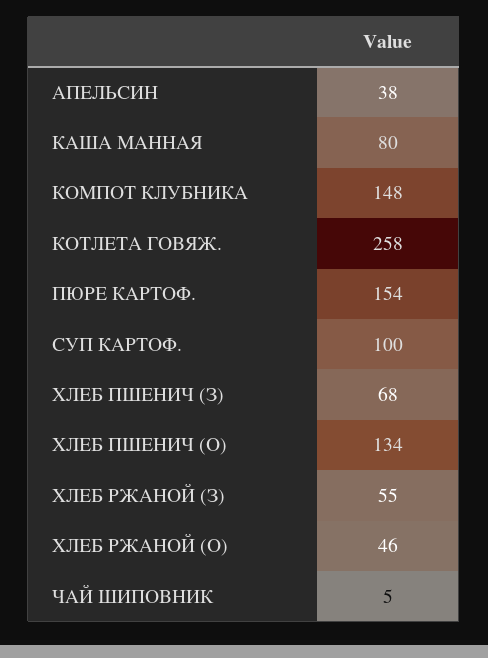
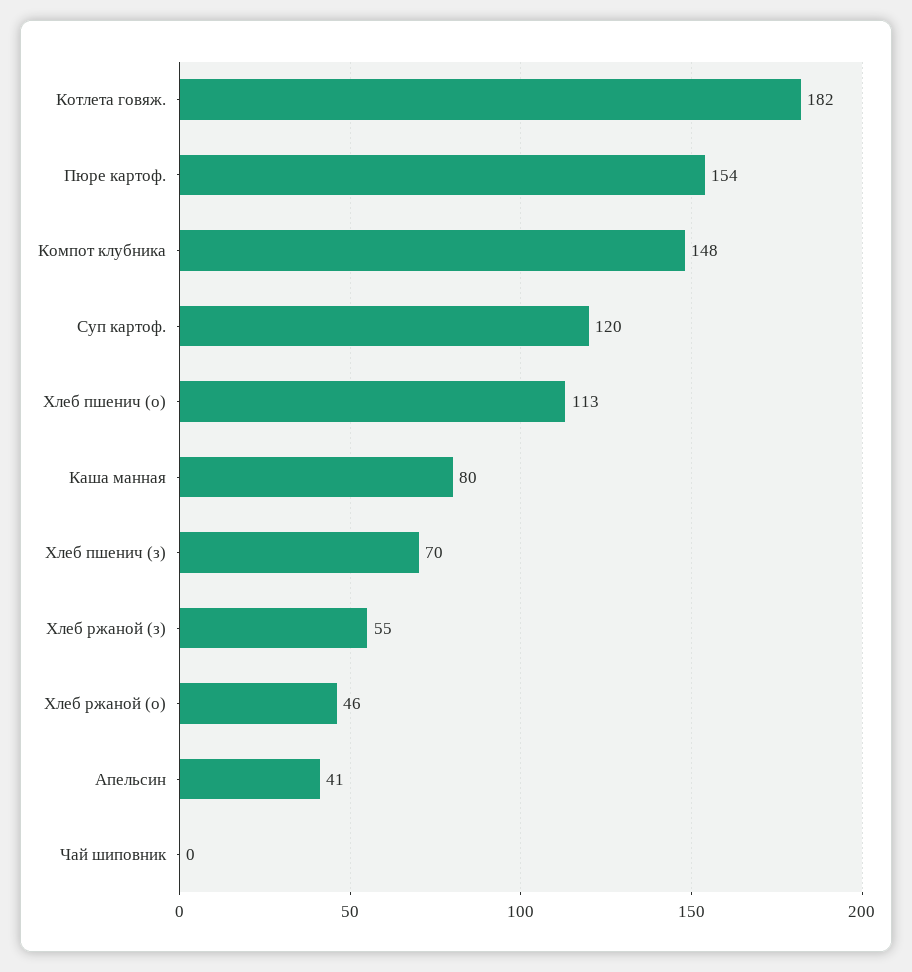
  {
-   "АПЕЛЬСИН": 38,
+   "АПЕЛЬСИН": 41,
    "КАША МАННАЯ": 80,
    "КОМПОТ КЛУБНИКА": 148,
-   "КОТЛЕТА ГОВЯЖ.": 258,
+   "КОТЛЕТА ГОВЯЖ.": 182,
    "ПЮРЕ КАРТОФ.": 154,
-   "СУП КАРТОФ.": 100,
+   "СУП КАРТОФ.": 120,
-   "ХЛЕБ ПШЕНИЧ (З)": 68,
+   "ХЛЕБ ПШЕНИЧ (З)": 70,
-   "ХЛЕБ ПШЕНИЧ (О)": 134,
+   "ХЛЕБ ПШЕНИЧ (О)": 113,
    "ХЛЕБ РЖАНОЙ (З)": 55,
    "ХЛЕБ РЖАНОЙ (О)": 46,
-   "ЧАЙ ШИПОВНИК": 5
+   "ЧАЙ ШИПОВНИК": 0
  }

